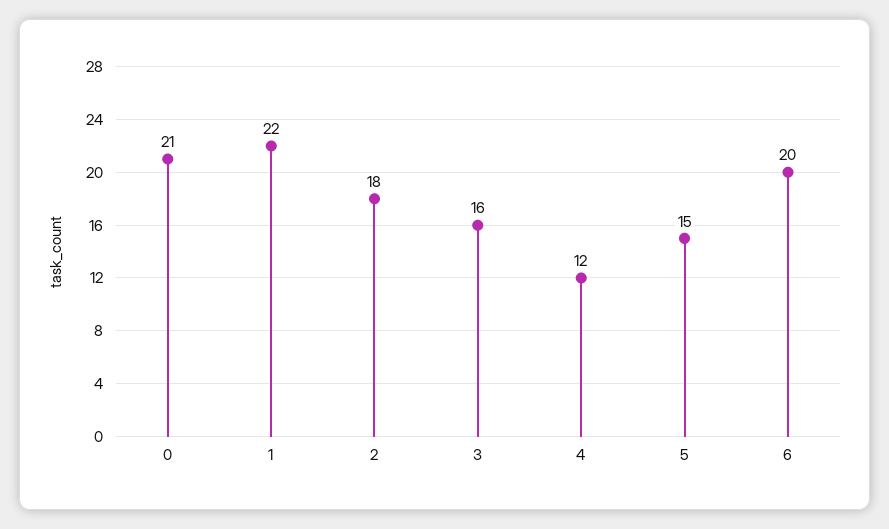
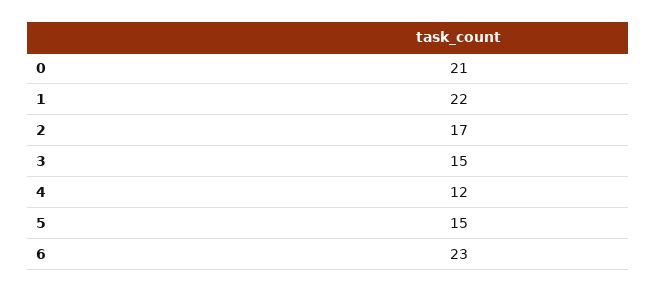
  {
    "0": 21,
    "1": 22,
-   "2": 18,
+   "2": 17,
-   "3": 16,
+   "3": 15,
    "4": 12,
    "5": 15,
-   "6": 20
+   "6": 23
  }

